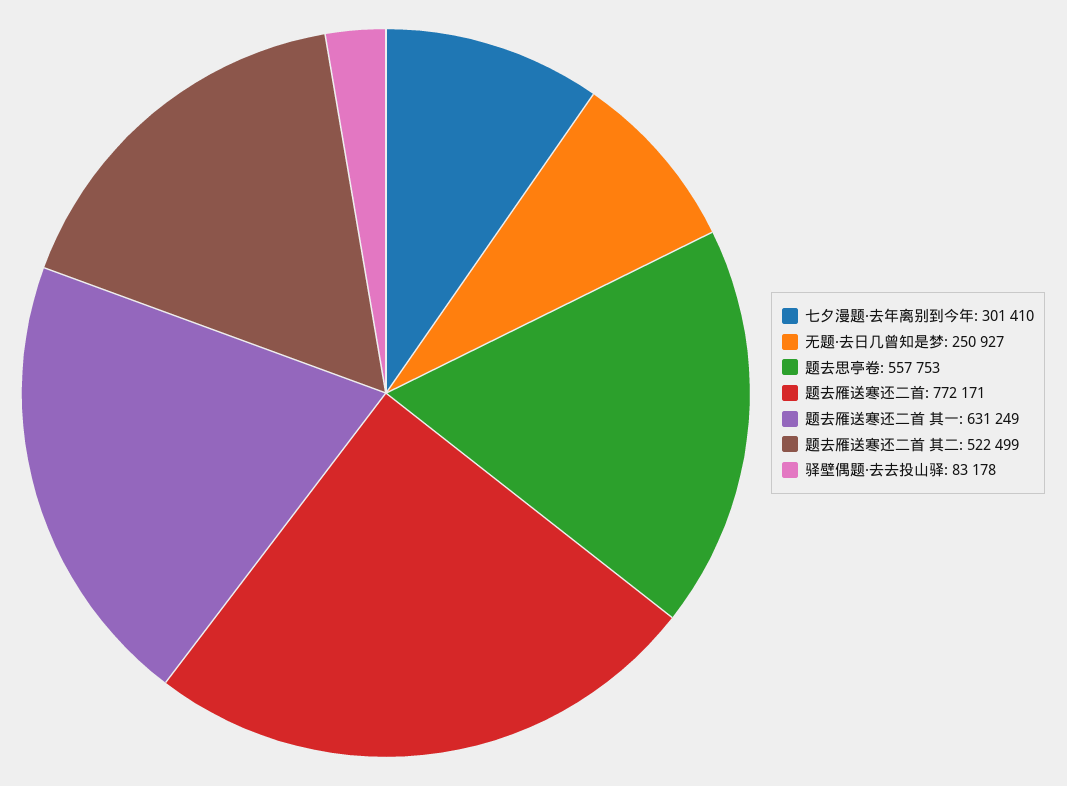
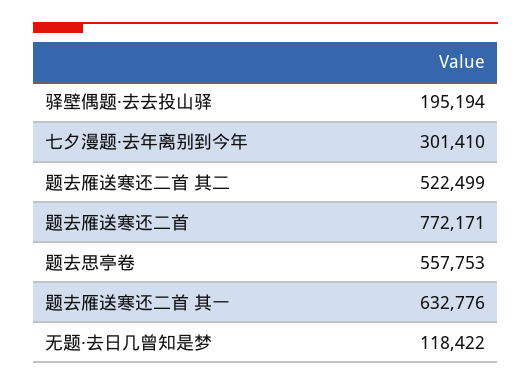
  {
    "七夕漫题·去年离别到今年": 301410,
-   "无题·去日几曾知是梦": 250927,
+   "无题·去日几曾知是梦": 118422,
    "题去思亭卷": 557753,
    "题去雁送寒还二首": 772171,
-   "题去雁送寒还二首 其一": 631249,
+   "题去雁送寒还二首 其一": 632776,
    "题去雁送寒还二首 其二": 522499,
-   "驿壁偶题·去去投山驿": 83178
+   "驿壁偶题·去去投山驿": 195194
  }

